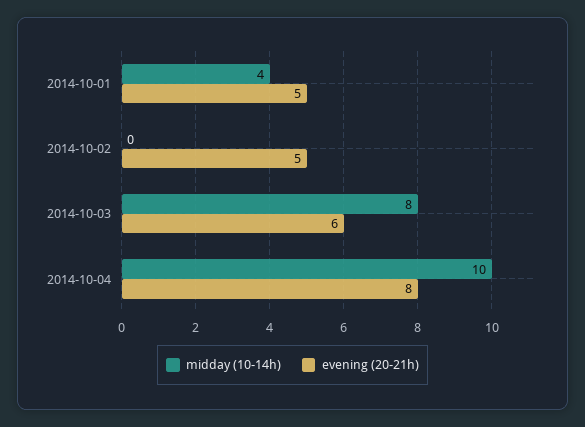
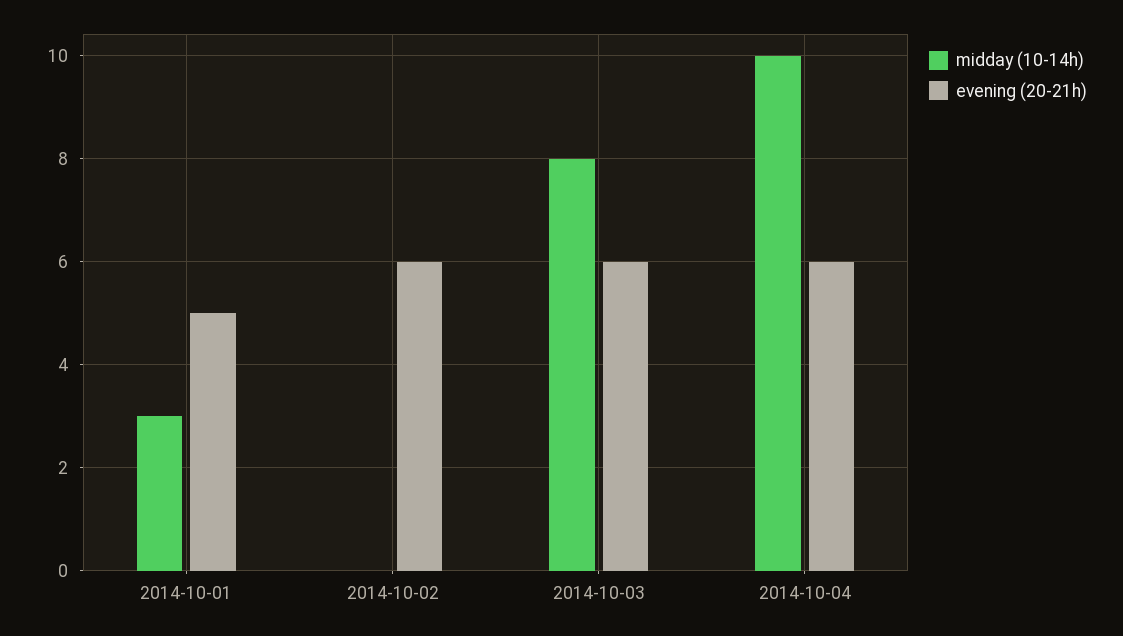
  {
    "midday (10-14h)": {
-     "2014-10-01": 4,
+     "2014-10-01": 3,
      "2014-10-02": 0,
      "2014-10-03": 8,
      "2014-10-04": 10
    },
    "evening (20-21h)": {
      "2014-10-01": 5,
-     "2014-10-02": 5,
+     "2014-10-02": 6,
      "2014-10-03": 6,
-     "2014-10-04": 8
+     "2014-10-04": 6
    }
  }

